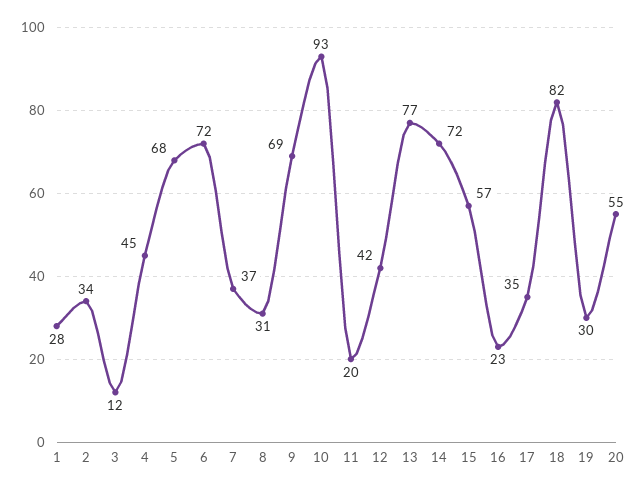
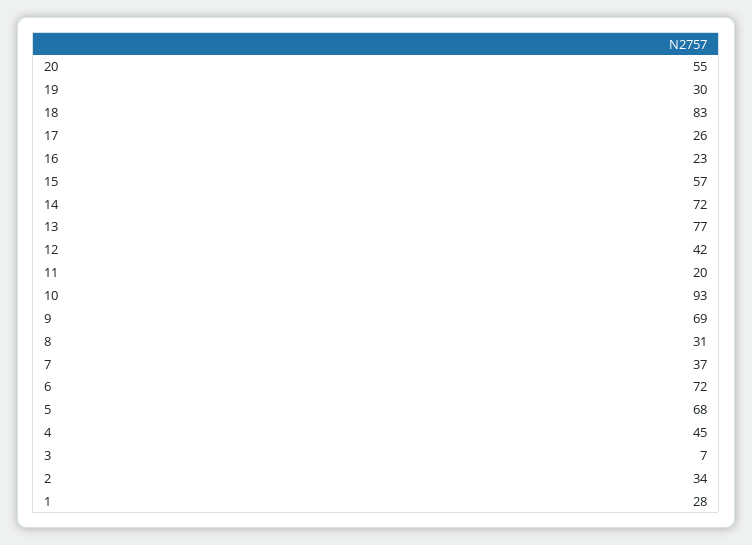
  {
    "1": 28,
    "2": 34,
-   "3": 12,
+   "3": 7,
    "4": 45,
    "5": 68,
    "6": 72,
    "7": 37,
    "8": 31,
    "9": 69,
    "10": 93,
    "11": 20,
    "12": 42,
    "13": 77,
    "14": 72,
    "15": 57,
    "16": 23,
-   "17": 35,
+   "17": 26,
-   "18": 82,
+   "18": 83,
    "19": 30,
    "20": 55
  }

